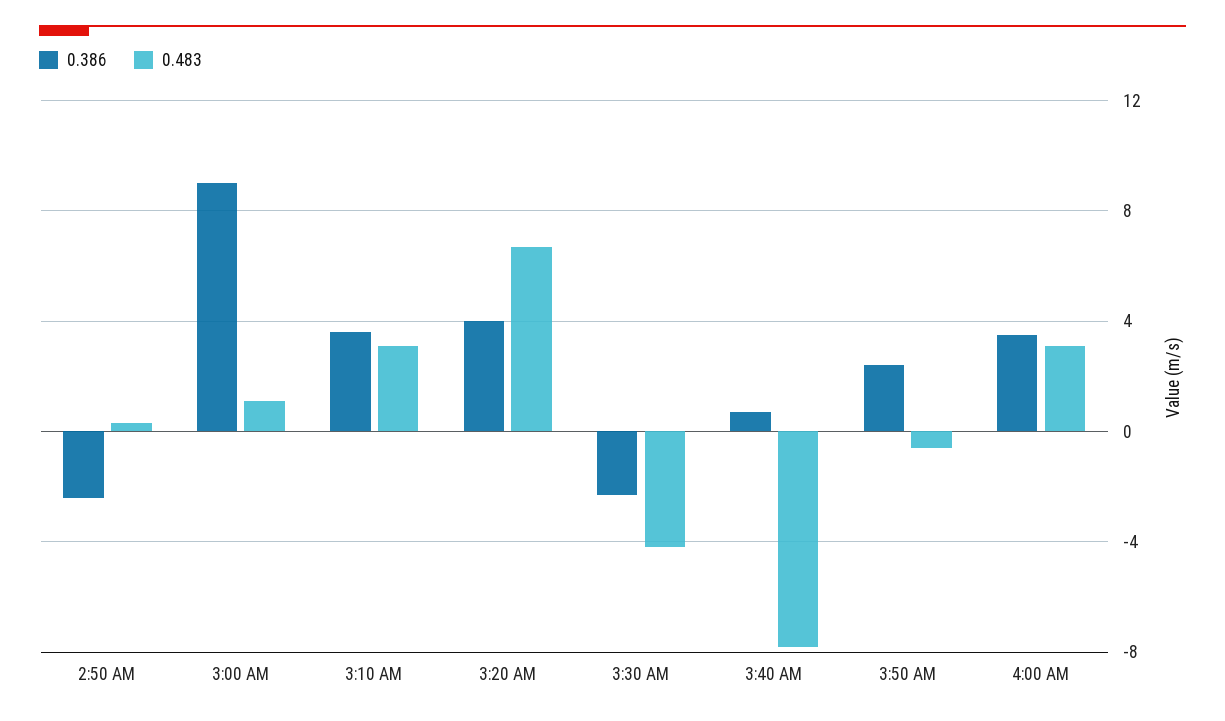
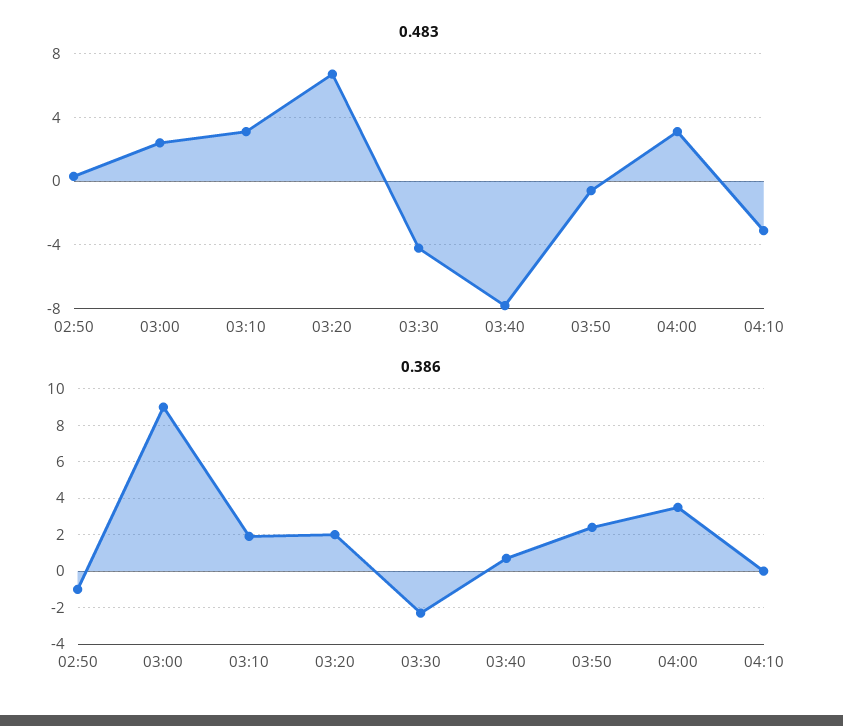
  {
    "0.386": {
-     "2:50 AM": -2.5,
+     "2:50 AM": -1,
      "3:00 AM": 9,
-     "3:10 AM": 3.5,
+     "3:10 AM": 2,
-     "3:20 AM": 4,
+     "3:20 AM": 2,
      "3:30 AM": -2.5,
      "3:40 AM": 0.5,
      "3:50 AM": 2.5,
-     "4:00 AM": 3.5
+     "4:00 AM": 3.5,
+     "04:10": 0
    },
    "0.483": {
      "2:50 AM": 0.5,
-     "3:00 AM": 1,
+     "3:00 AM": 2.5,
      "3:10 AM": 3,
      "3:20 AM": 6.5,
      "3:30 AM": -4,
      "3:40 AM": -8,
      "3:50 AM": -0.5,
-     "4:00 AM": 3
+     "4:00 AM": 3,
+     "04:10": -3
    }
  }

